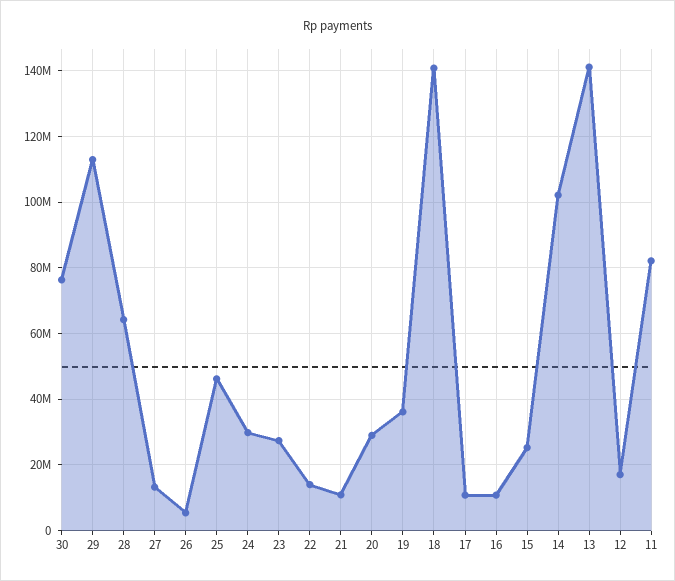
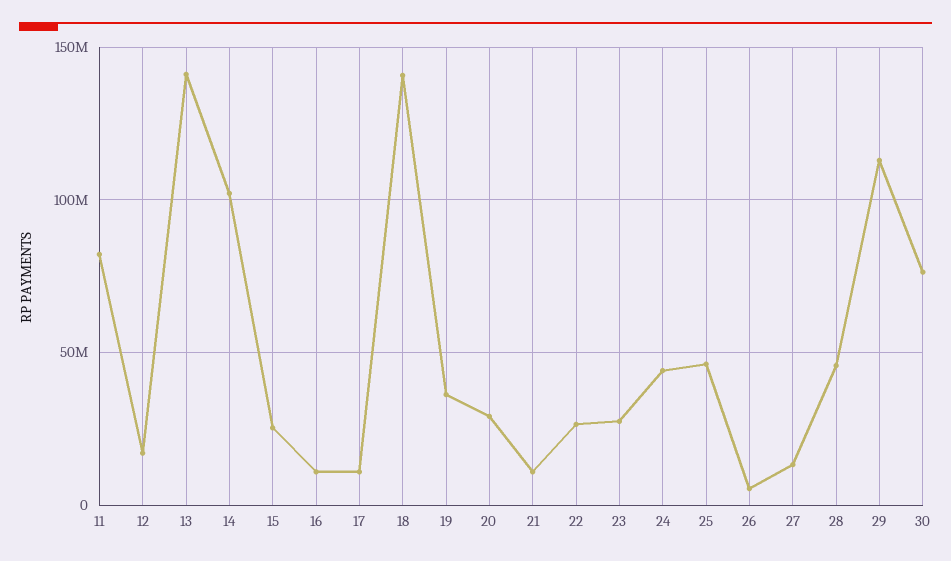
  {
    "30": 76000000,
    "29": 112000000,
-   "28": 64000000,
+   "28": 45000000,
    "27": 14000000,
    "26": 6000000,
    "25": 46000000,
-   "24": 30000000,
+   "24": 45000000,
    "23": 28000000,
-   "22": 14000000,
+   "22": 25000000,
    "21": 10000000,
    "20": 30000000,
    "19": 36000000,
    "18": 140000000,
    "17": 10000000,
    "16": 10000000,
    "15": 26000000,
    "14": 102000000,
    "13": 142000000,
    "12": 18000000,
    "11": 82000000
  }

